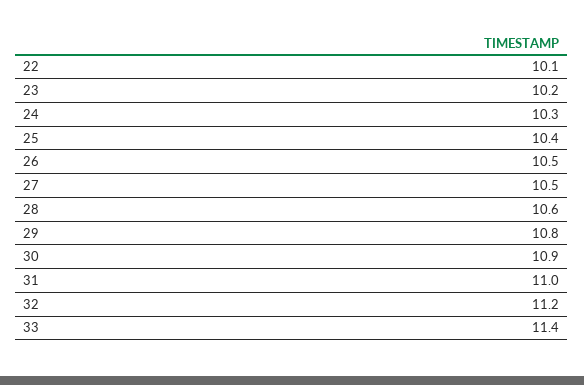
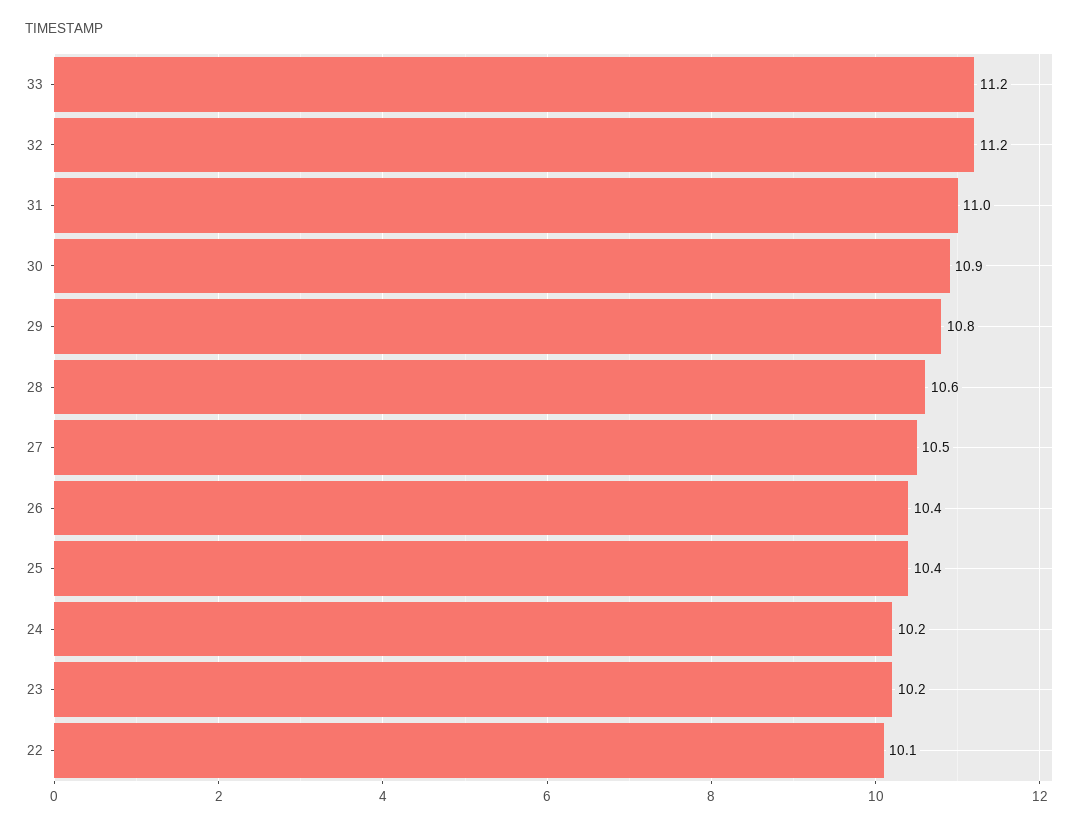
  {
    "22": 10.1,
    "23": 10.2,
-   "24": 10.3,
+   "24": 10.2,
    "25": 10.4,
-   "26": 10.5,
+   "26": 10.4,
    "27": 10.5,
    "28": 10.6,
    "29": 10.8,
    "30": 10.9,
    "31": 11,
    "32": 11.2,
-   "33": 11.4
+   "33": 11.2
  }

